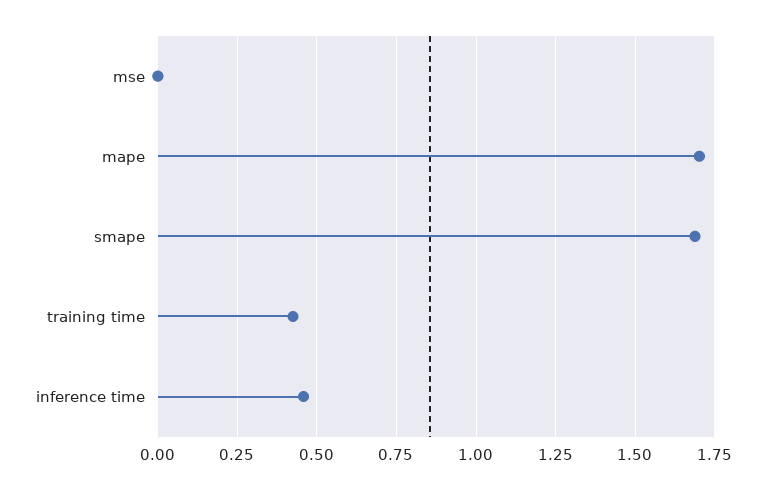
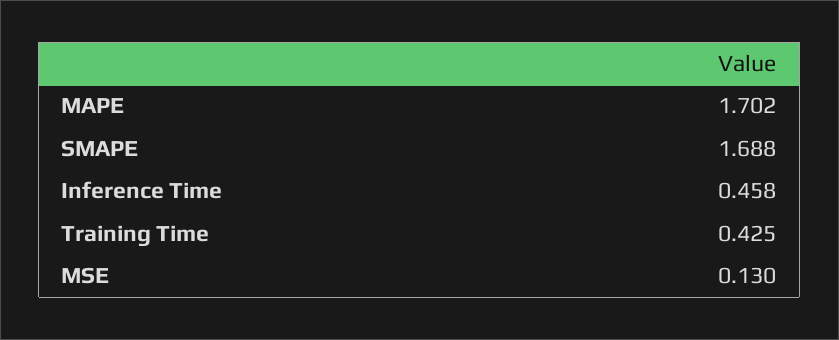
  {
-   "mse": 0,
+   "mse": 0.13,
    "mape": 1.702,
    "smape": 1.688,
    "training time": 0.425,
    "inference time": 0.458
  }

